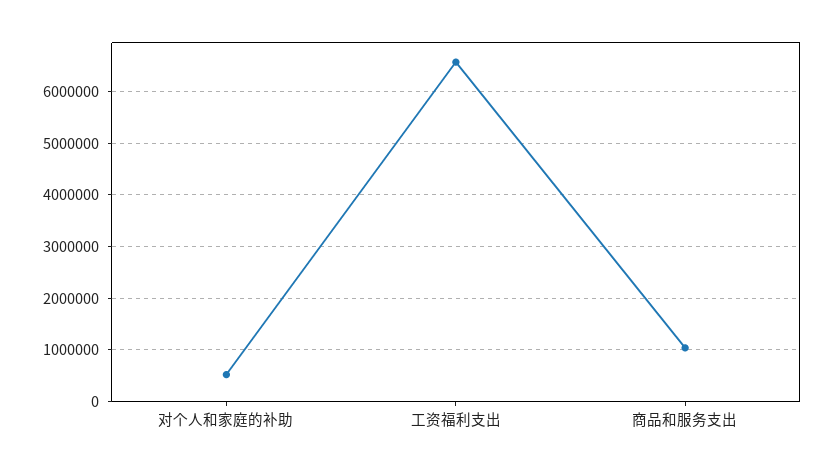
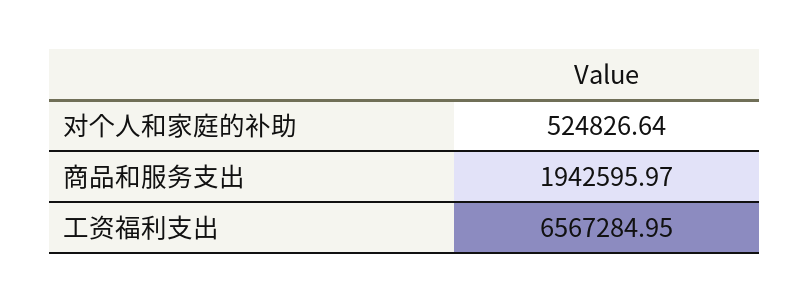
  {
    "对个人和家庭的补助": 524826.64,
    "工资福利支出": 6567284.95,
-   "商品和服务支出": 1000000
+   "商品和服务支出": 1942595.97
  }

